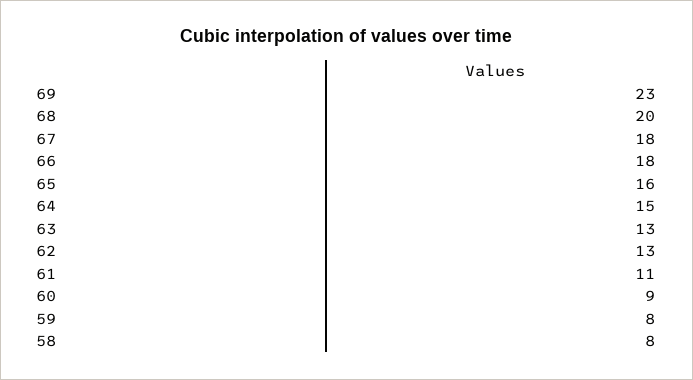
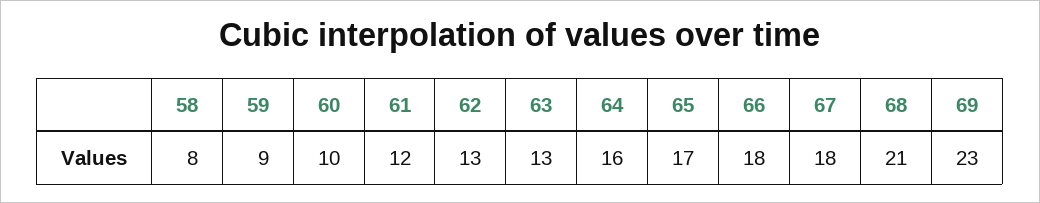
  {
    "69": 23,
-   "68": 20,
+   "68": 21,
    "67": 18,
    "66": 18,
-   "65": 16,
+   "65": 17,
-   "64": 15,
+   "64": 16,
    "63": 13,
    "62": 13,
-   "61": 11,
+   "61": 12,
-   "60": 9,
+   "60": 10,
-   "59": 8,
+   "59": 9,
    "58": 8
  }

